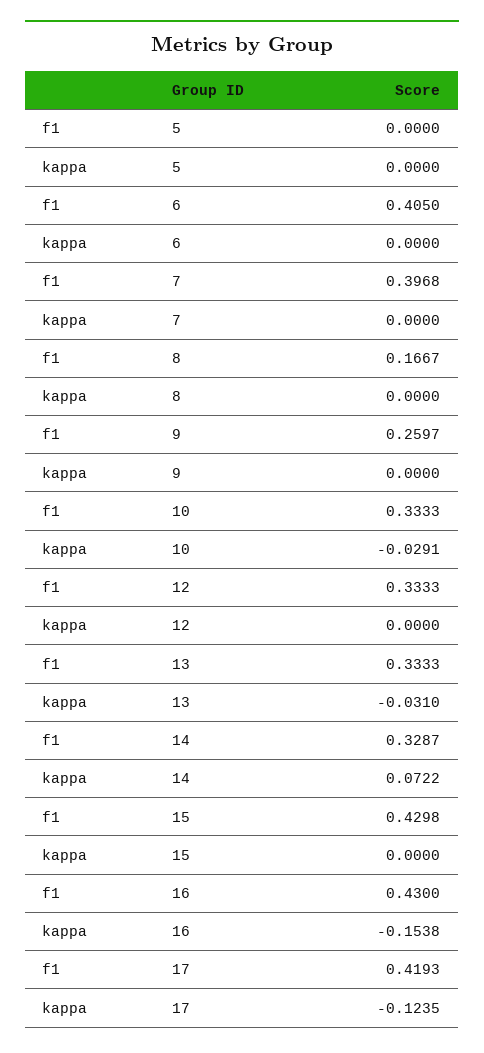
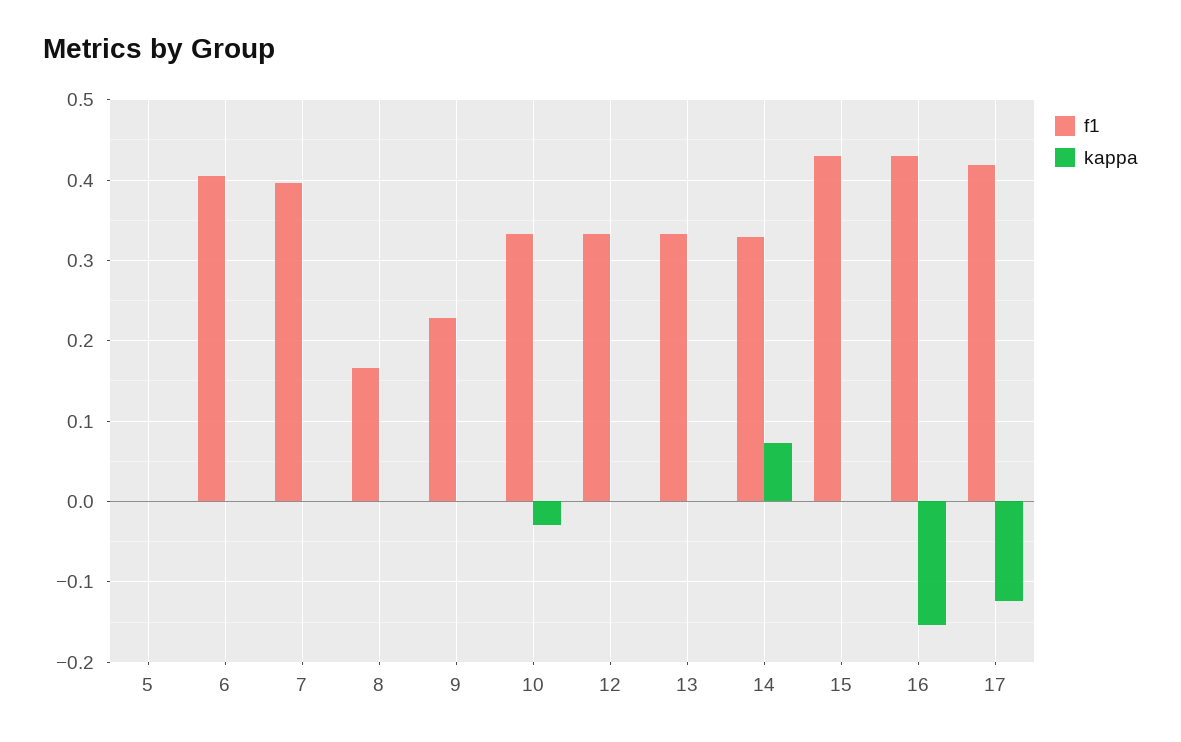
  {
    "f1": {
      "5": 0,
      "6": 0.405,
      "7": 0.3968,
      "8": 0.1667,
-     "9": 0.2597,
+     "9": 0.23,
      "10": 0.3333,
      "12": 0.3333,
      "13": 0.3333,
      "14": 0.3287,
      "15": 0.4298,
      "16": 0.43,
      "17": 0.4193
    },
    "kappa": {
      "5": 0,
      "6": 0,
      "7": 0,
      "8": 0,
      "9": 0,
      "10": -0.0291,
      "12": 0,
-     "13": -0.031,
+     "13": 0,
      "14": 0.0722,
      "15": 0,
      "16": -0.1538,
      "17": -0.1235
    }
  }

